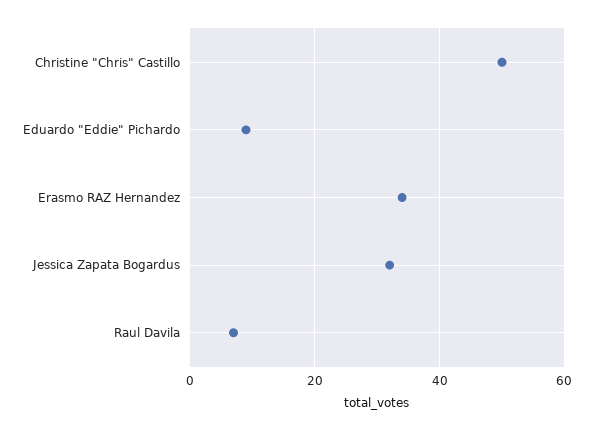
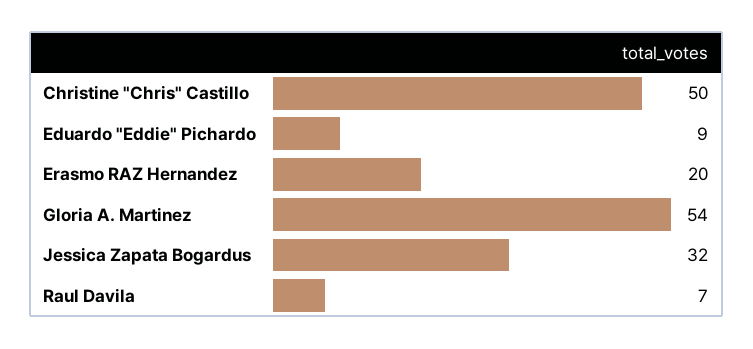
  {
    "Christine \"Chris\" Castillo": 50,
    "Eduardo \"Eddie\" Pichardo": 9,
-   "Erasmo RAZ Hernandez": 35,
+   "Erasmo RAZ Hernandez": 20,
    "Jessica Zapata Bogardus": 32,
-   "Raul Davila": 7
+   "Raul Davila": 7,
+   "Gloria A. Martinez": 54
  }

